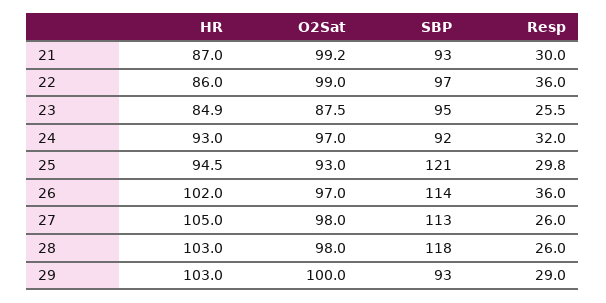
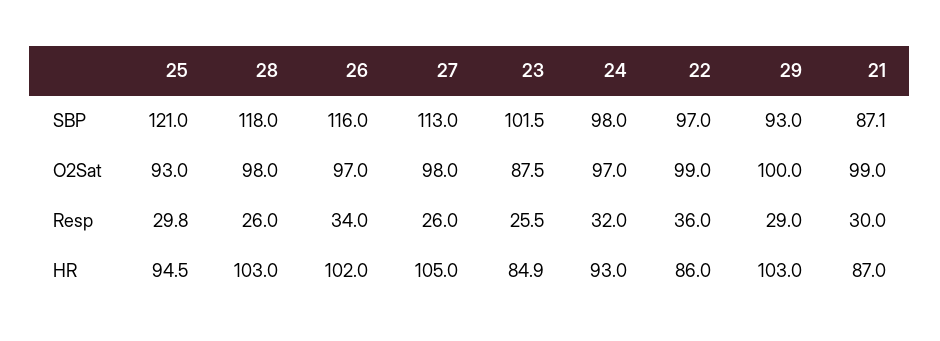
  {
    "HR": {
      "21": 87,
      "22": 86,
      "23": 84.9,
      "24": 93,
      "25": 94.5,
      "26": 102,
      "27": 105,
      "28": 103,
      "29": 103
    },
    "O2Sat": {
-     "21": 99.2,
+     "21": 99,
      "22": 99,
      "23": 87.5,
      "24": 97,
      "25": 93,
      "26": 97,
      "27": 98,
      "28": 98,
      "29": 100
    },
    "SBP": {
-     "21": 93,
+     "21": 87.1,
      "22": 97,
-     "23": 95,
+     "23": 101.5,
-     "24": 92,
+     "24": 98,
      "25": 121,
-     "26": 114,
+     "26": 116,
      "27": 113,
      "28": 118,
      "29": 93
    },
    "Resp": {
      "21": 30,
      "22": 36,
      "23": 25.5,
      "24": 32,
      "25": 29.8,
-     "26": 36,
+     "26": 34,
      "27": 26,
      "28": 26,
      "29": 29
    }
  }

